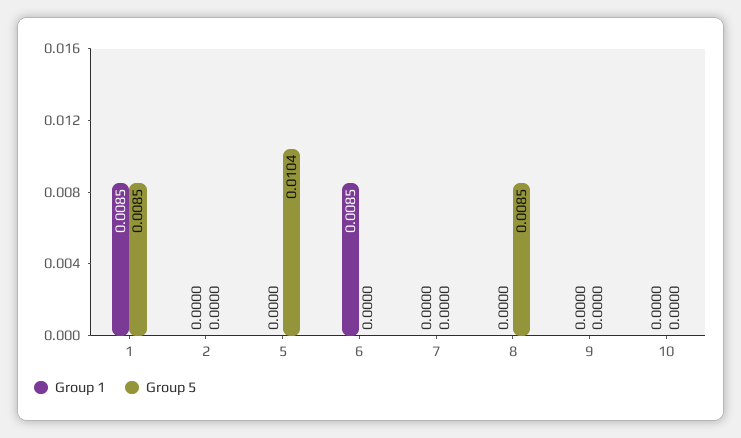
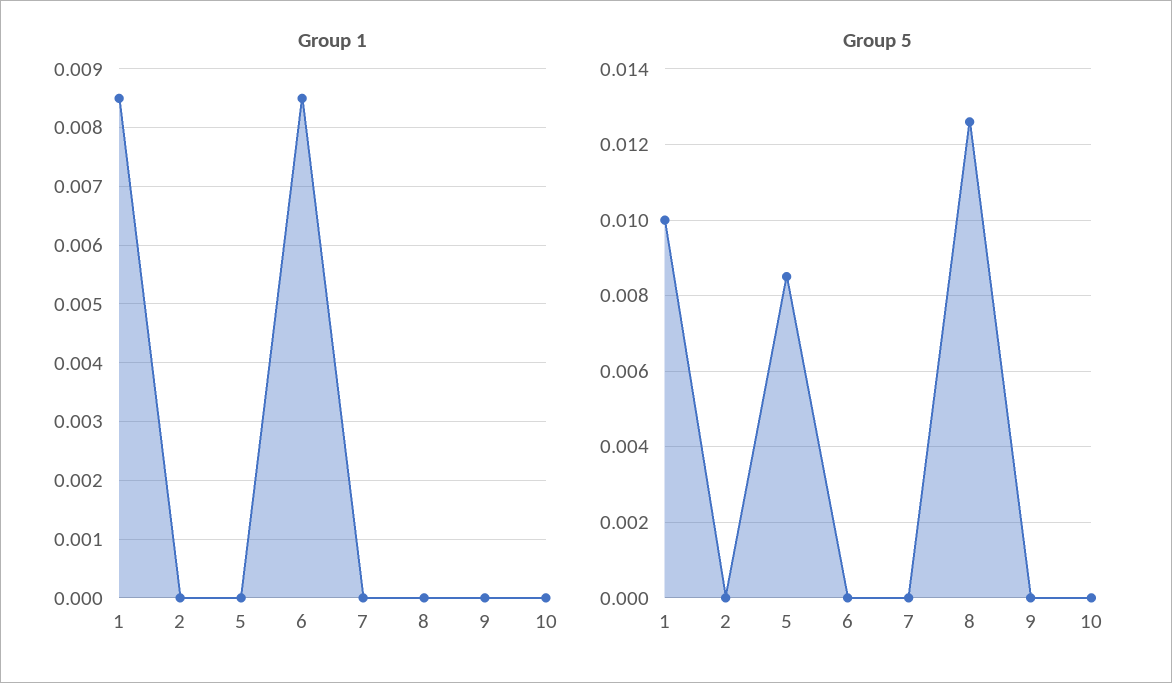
  {
    "Group 1": {
      "1": 0.0085,
      "2": 0,
      "5": 0,
      "6": 0.0085,
      "7": 0,
      "8": 0,
      "9": 0,
      "10": 0
    },
    "Group 5": {
-     "1": 0.0085,
+     "1": 0.01,
      "2": 0,
-     "5": 0.0104,
+     "5": 0.0085,
      "6": 0,
      "7": 0,
-     "8": 0.0085,
+     "8": 0.0125,
      "9": 0,
      "10": 0
    }
  }

